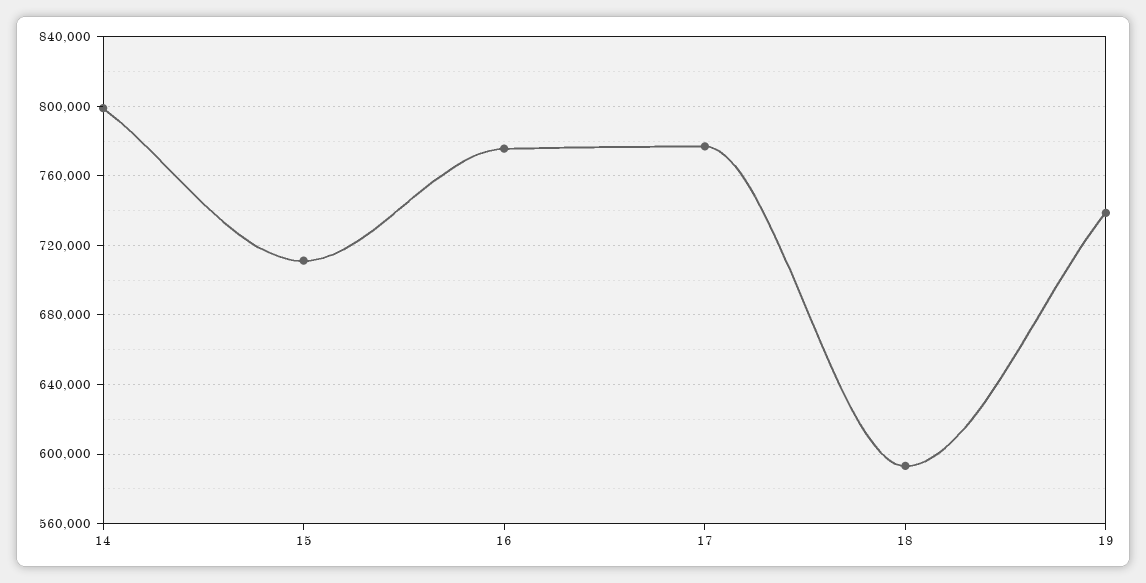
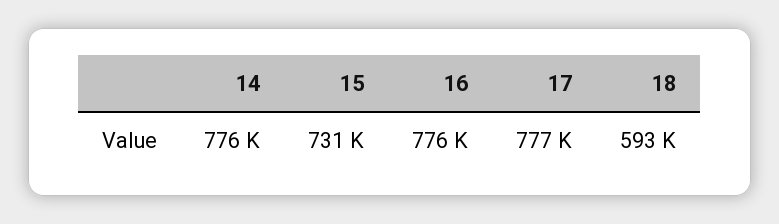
  {
-   "14": 800000,
+   "14": 776000,
-   "15": 710000,
+   "15": 731000,
    "16": 776000,
    "17": 777000,
-   "18": 593000,
+   "18": 593000
-   "19": 740000
  }

